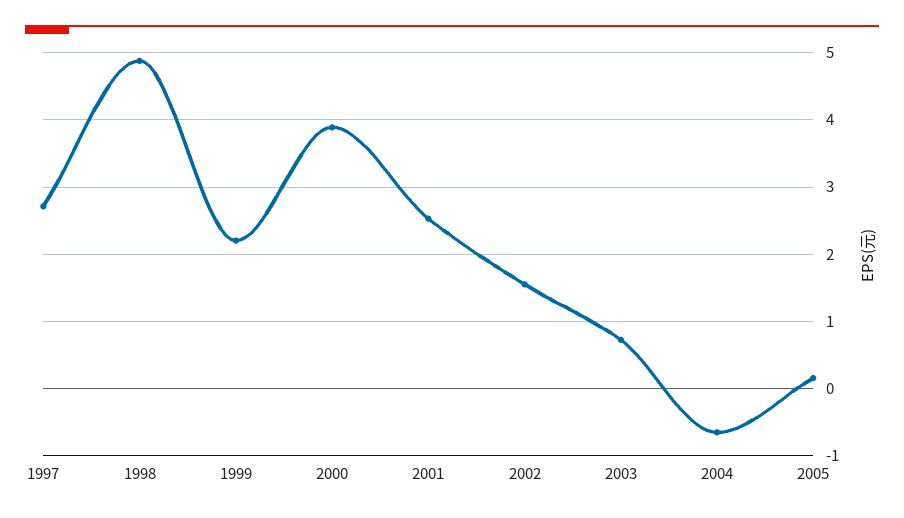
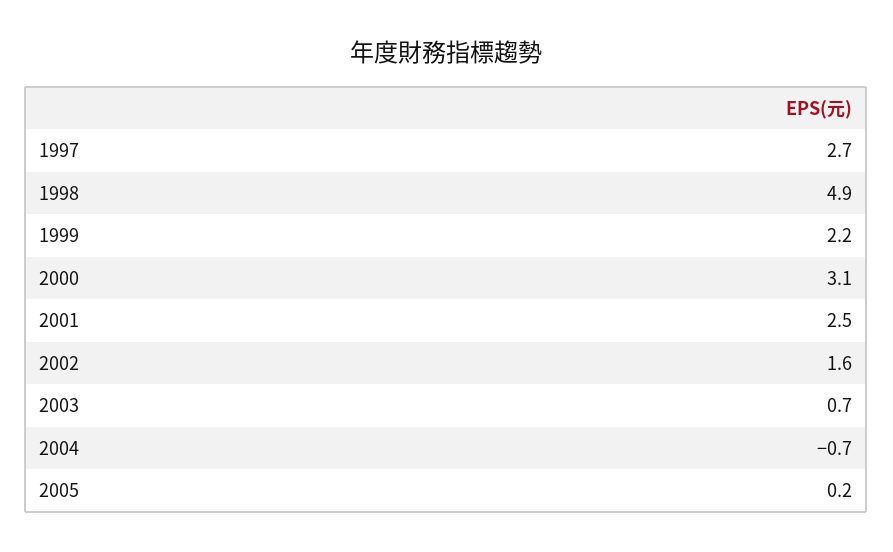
  {
    "1997": 2.7,
    "1998": 4.9,
    "1999": 2.2,
-   "2000": 3.9,
+   "2000": 3.1,
    "2001": 2.5,
    "2002": 1.6,
    "2003": 0.7,
    "2004": -0.7,
    "2005": 0.2
  }

